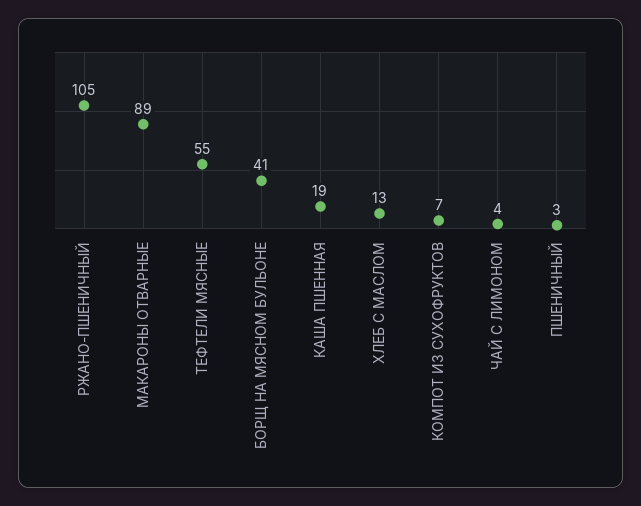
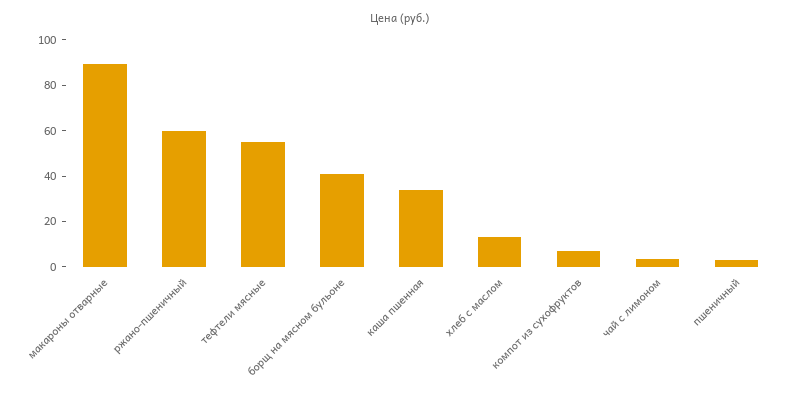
  {
-   "РЖАНО-ПШЕНИЧНЫЙ": 105,
+   "РЖАНО-ПШЕНИЧНЫЙ": 60,
    "МАКАРОНЫ ОТВАРНЫЕ": 89,
    "ТЕФТЕЛИ МЯСНЫЕ": 55,
    "БОРЩ НА МЯСНОМ БУЛЬОНЕ": 41,
-   "КАША ПШЕННАЯ": 19,
+   "КАША ПШЕННАЯ": 35,
    "ХЛЕБ С МАСЛОМ": 13,
    "КОМПОТ ИЗ СУХОФРУКТОВ": 7,
    "ЧАЙ С ЛИМОНОМ": 4,
    "ПШЕНИЧНЫЙ": 3
  }

